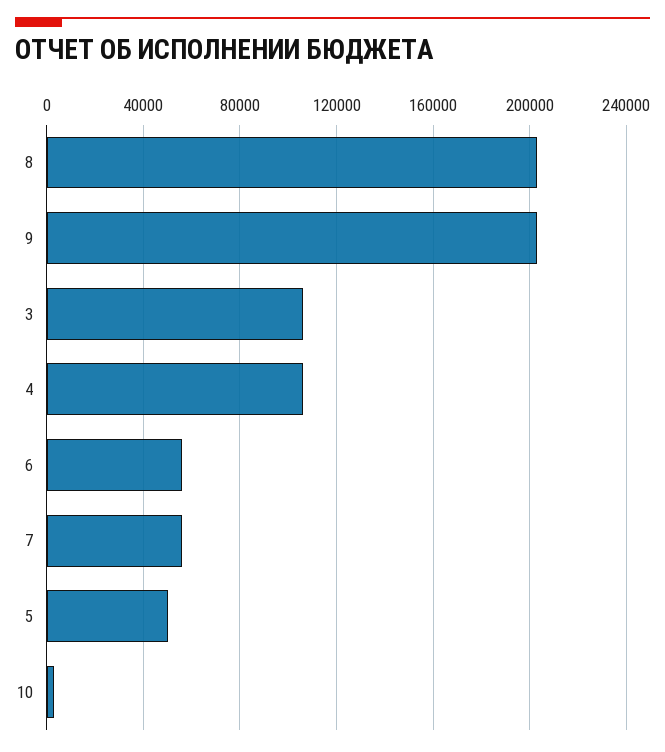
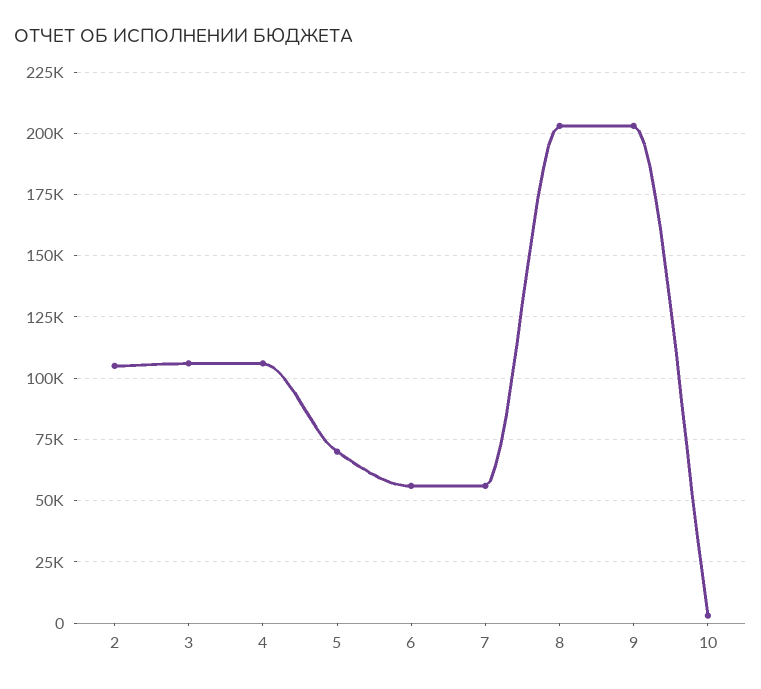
  {
    "8": 202500,
    "9": 202500,
    "3": 105000,
    "4": 105000,
    "6": 55000,
    "7": 55000,
-   "5": 50000,
+   "5": 70000,
-   "10": 2500
+   "10": 2500,
+   "2": 105000
  }

